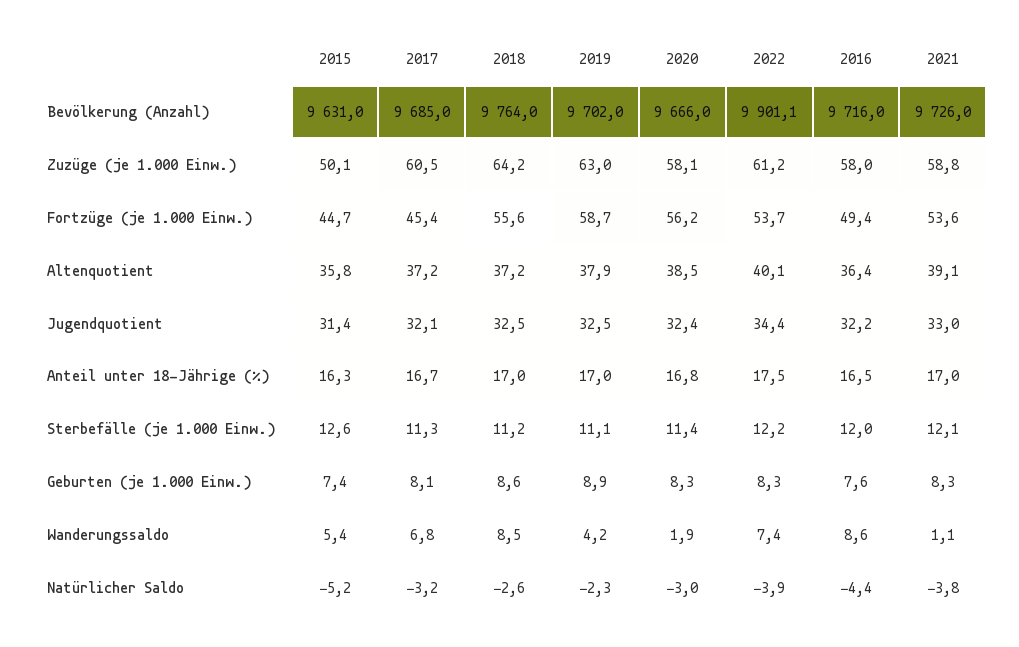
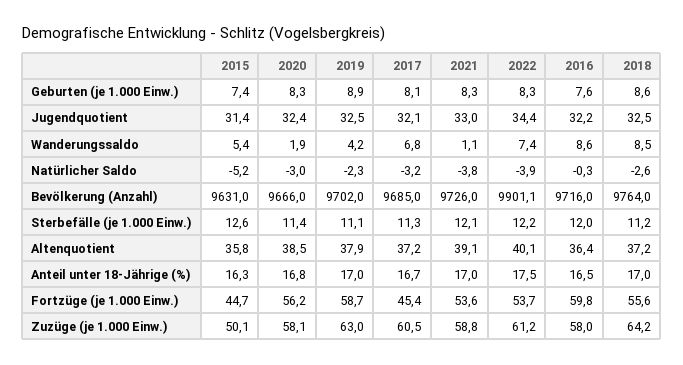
  {
    "2015": {
      "Bevölkerung (Anzahl)": 9631,
      "Zuzüge (je 1.000 Einw.)": 50.1,
      "Fortzüge (je 1.000 Einw.)": 44.7,
      "Altenquotient": 35.8,
      "Jugendquotient": 31.4,
      "Anteil unter 18-Jährige (%)": 16.3,
      "Sterbefälle (je 1.000 Einw.)": 12.6,
      "Geburten (je 1.000 Einw.)": 7.4,
      "Wanderungssaldo": 5.4,
      "Natürlicher Saldo": -5.2
    },
    "2017": {
      "Bevölkerung (Anzahl)": 9685,
      "Zuzüge (je 1.000 Einw.)": 60.5,
      "Fortzüge (je 1.000 Einw.)": 45.4,
      "Altenquotient": 37.2,
      "Jugendquotient": 32.1,
      "Anteil unter 18-Jährige (%)": 16.7,
      "Sterbefälle (je 1.000 Einw.)": 11.3,
      "Geburten (je 1.000 Einw.)": 8.1,
      "Wanderungssaldo": 6.8,
      "Natürlicher Saldo": -3.2
    },
    "2018": {
      "Bevölkerung (Anzahl)": 9764,
      "Zuzüge (je 1.000 Einw.)": 64.2,
      "Fortzüge (je 1.000 Einw.)": 55.6,
      "Altenquotient": 37.2,
      "Jugendquotient": 32.5,
      "Anteil unter 18-Jährige (%)": 17,
      "Sterbefälle (je 1.000 Einw.)": 11.2,
      "Geburten (je 1.000 Einw.)": 8.6,
      "Wanderungssaldo": 8.5,
      "Natürlicher Saldo": -2.6
    },
    "2019": {
      "Bevölkerung (Anzahl)": 9702,
      "Zuzüge (je 1.000 Einw.)": 63,
      "Fortzüge (je 1.000 Einw.)": 58.7,
      "Altenquotient": 37.9,
      "Jugendquotient": 32.5,
      "Anteil unter 18-Jährige (%)": 17,
      "Sterbefälle (je 1.000 Einw.)": 11.1,
      "Geburten (je 1.000 Einw.)": 8.9,
      "Wanderungssaldo": 4.2,
      "Natürlicher Saldo": -2.3
    },
    "2020": {
      "Bevölkerung (Anzahl)": 9666,
      "Zuzüge (je 1.000 Einw.)": 58.1,
      "Fortzüge (je 1.000 Einw.)": 56.2,
      "Altenquotient": 38.5,
      "Jugendquotient": 32.4,
      "Anteil unter 18-Jährige (%)": 16.8,
      "Sterbefälle (je 1.000 Einw.)": 11.4,
      "Geburten (je 1.000 Einw.)": 8.3,
      "Wanderungssaldo": 1.9,
      "Natürlicher Saldo": -3
    },
    "2022": {
      "Bevölkerung (Anzahl)": 9901.1,
      "Zuzüge (je 1.000 Einw.)": 61.2,
      "Fortzüge (je 1.000 Einw.)": 53.7,
      "Altenquotient": 40.1,
      "Jugendquotient": 34.4,
      "Anteil unter 18-Jährige (%)": 17.5,
      "Sterbefälle (je 1.000 Einw.)": 12.2,
      "Geburten (je 1.000 Einw.)": 8.3,
      "Wanderungssaldo": 7.4,
      "Natürlicher Saldo": -3.9
    },
    "2016": {
      "Bevölkerung (Anzahl)": 9716,
      "Zuzüge (je 1.000 Einw.)": 58,
-     "Fortzüge (je 1.000 Einw.)": 49.4,
+     "Fortzüge (je 1.000 Einw.)": 59.8,
      "Altenquotient": 36.4,
      "Jugendquotient": 32.2,
      "Anteil unter 18-Jährige (%)": 16.5,
      "Sterbefälle (je 1.000 Einw.)": 12,
      "Geburten (je 1.000 Einw.)": 7.6,
      "Wanderungssaldo": 8.6,
-     "Natürlicher Saldo": -4.4
+     "Natürlicher Saldo": -0.3
    },
    "2021": {
      "Bevölkerung (Anzahl)": 9726,
      "Zuzüge (je 1.000 Einw.)": 58.8,
      "Fortzüge (je 1.000 Einw.)": 53.6,
      "Altenquotient": 39.1,
      "Jugendquotient": 33,
      "Anteil unter 18-Jährige (%)": 17,
      "Sterbefälle (je 1.000 Einw.)": 12.1,
      "Geburten (je 1.000 Einw.)": 8.3,
      "Wanderungssaldo": 1.1,
      "Natürlicher Saldo": -3.8
    }
  }

